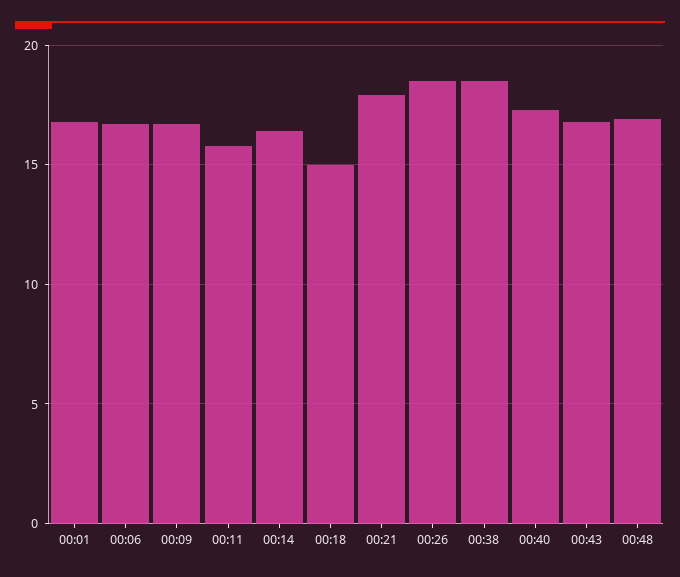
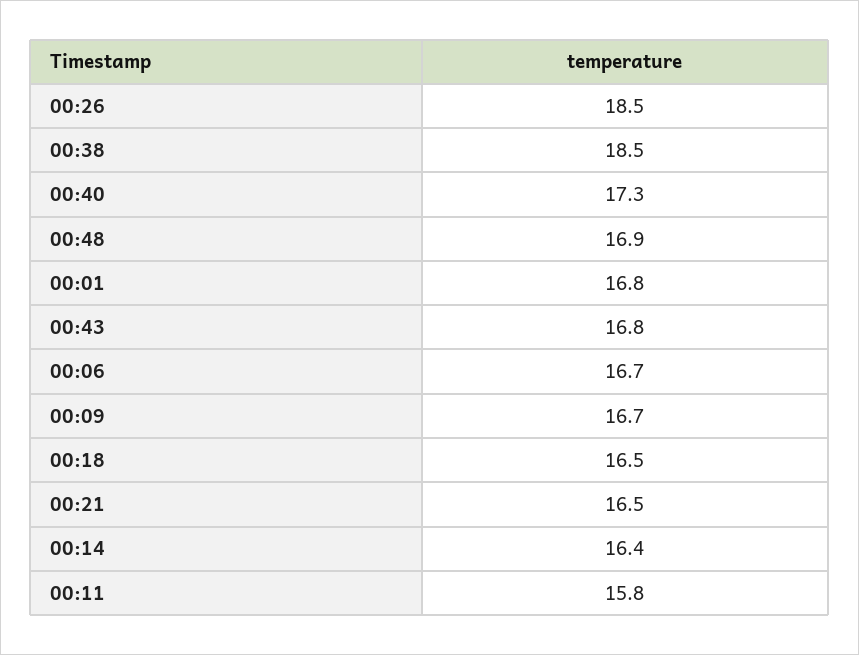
  {
    "00:01": 16.8,
    "00:06": 16.7,
    "00:09": 16.7,
    "00:11": 15.8,
    "00:14": 16.4,
-   "00:18": 15,
+   "00:18": 16.5,
-   "00:21": 18,
+   "00:21": 16.5,
    "00:26": 18.5,
    "00:38": 18.5,
    "00:40": 17.3,
    "00:43": 16.8,
    "00:48": 16.9
  }

